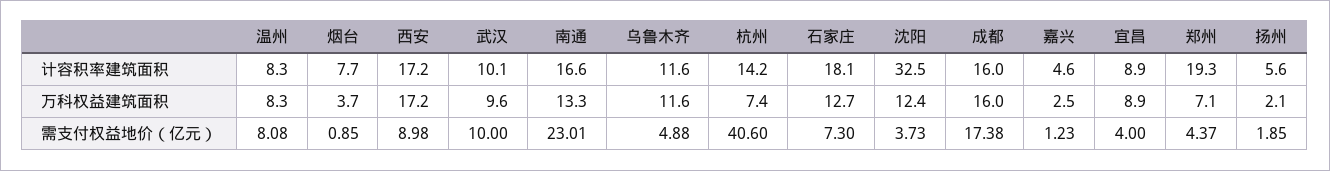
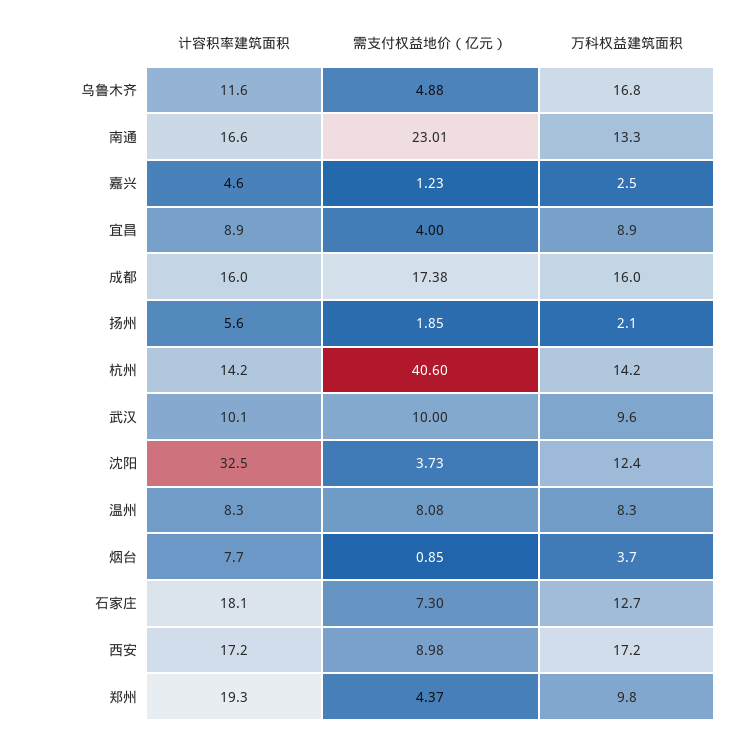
  {
    "温州": {
      "计容积率建筑面积": 8.3,
      "万科权益建筑面积": 8.3,
      "需支付权益地价（亿元）": 8.08
    },
    "烟台": {
      "计容积率建筑面积": 7.7,
      "万科权益建筑面积": 3.7,
      "需支付权益地价（亿元）": 0.85
    },
    "西安": {
      "计容积率建筑面积": 17.2,
      "万科权益建筑面积": 17.2,
      "需支付权益地价（亿元）": 8.98
    },
    "武汉": {
      "计容积率建筑面积": 10.1,
      "万科权益建筑面积": 9.6,
      "需支付权益地价（亿元）": 10
    },
    "南通": {
      "计容积率建筑面积": 16.6,
      "万科权益建筑面积": 13.3,
      "需支付权益地价（亿元）": 23.01
    },
    "乌鲁木齐": {
      "计容积率建筑面积": 11.6,
-     "万科权益建筑面积": 11.6,
+     "万科权益建筑面积": 16.8,
      "需支付权益地价（亿元）": 4.88
    },
    "杭州": {
      "计容积率建筑面积": 14.2,
-     "万科权益建筑面积": 7.4,
+     "万科权益建筑面积": 14.2,
      "需支付权益地价（亿元）": 40.6
    },
    "石家庄": {
      "计容积率建筑面积": 18.1,
      "万科权益建筑面积": 12.7,
      "需支付权益地价（亿元）": 7.3
    },
    "沈阳": {
      "计容积率建筑面积": 32.5,
      "万科权益建筑面积": 12.4,
      "需支付权益地价（亿元）": 3.73
    },
    "成都": {
      "计容积率建筑面积": 16,
      "万科权益建筑面积": 16,
      "需支付权益地价（亿元）": 17.38
    },
    "嘉兴": {
      "计容积率建筑面积": 4.6,
      "万科权益建筑面积": 2.5,
      "需支付权益地价（亿元）": 1.23
    },
    "宜昌": {
      "计容积率建筑面积": 8.9,
      "万科权益建筑面积": 8.9,
      "需支付权益地价（亿元）": 4
    },
    "郑州": {
      "计容积率建筑面积": 19.3,
-     "万科权益建筑面积": 7.1,
+     "万科权益建筑面积": 9.8,
      "需支付权益地价（亿元）": 4.37
    },
    "扬州": {
      "计容积率建筑面积": 5.6,
      "万科权益建筑面积": 2.1,
      "需支付权益地价（亿元）": 1.85
    }
  }

